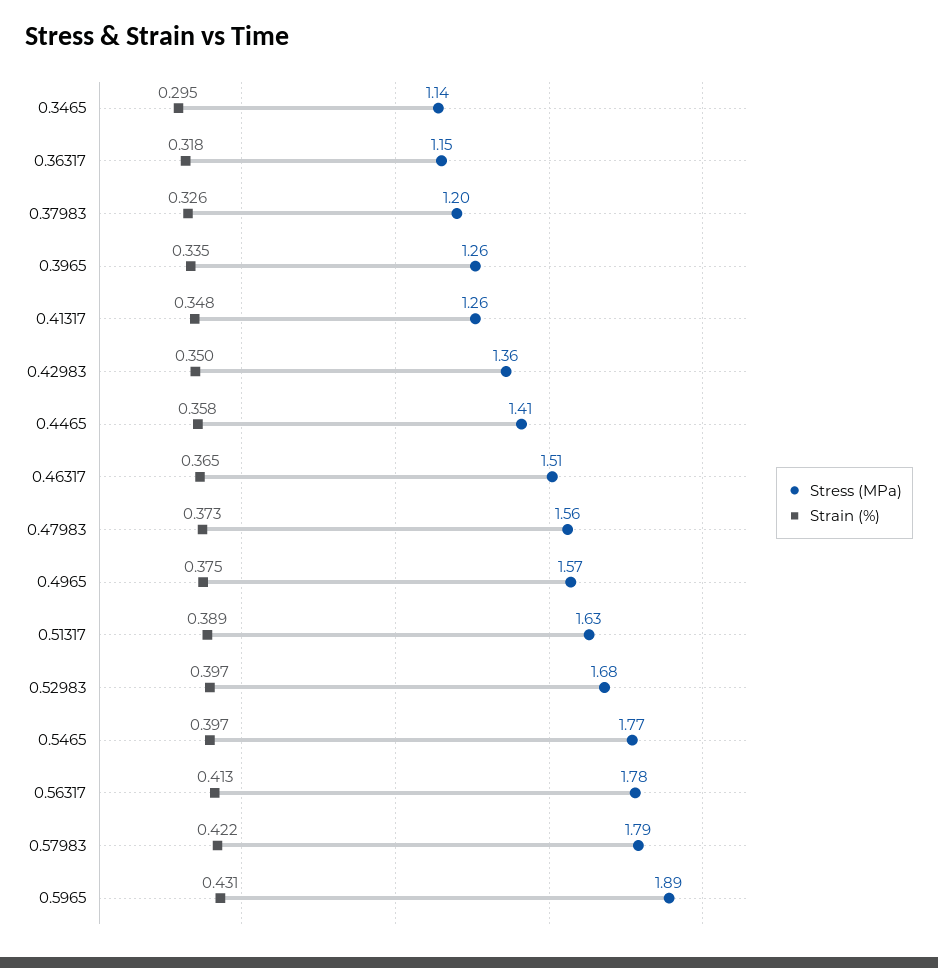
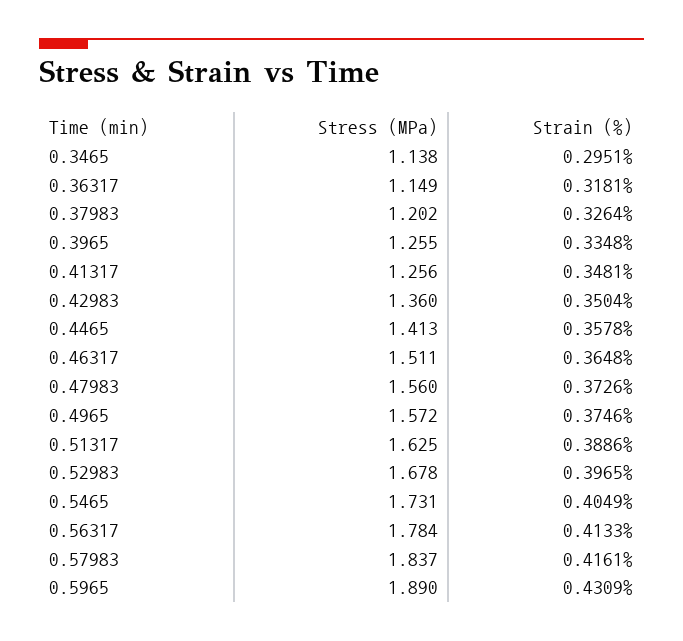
  {
    "Stress (MPa)": {
      "0.3465": 1.138,
      "0.36317": 1.149,
      "0.37983": 1.202,
      "0.3965": 1.255,
      "0.41317": 1.256,
      "0.42983": 1.36,
      "0.4465": 1.413,
      "0.46317": 1.511,
      "0.47983": 1.56,
      "0.4965": 1.572,
      "0.51317": 1.625,
      "0.52983": 1.678,
-     "0.5465": 1.77,
+     "0.5465": 1.731,
      "0.56317": 1.784,
-     "0.57983": 1.79,
+     "0.57983": 1.837,
      "0.5965": 1.89
    },
    "Strain (%)": {
      "0.3465": 0.2951,
      "0.36317": 0.3181,
      "0.37983": 0.3264,
      "0.3965": 0.3348,
      "0.41317": 0.3481,
      "0.42983": 0.3504,
      "0.4465": 0.3578,
      "0.46317": 0.3648,
      "0.47983": 0.3726,
      "0.4965": 0.3746,
      "0.51317": 0.3886,
      "0.52983": 0.3965,
-     "0.5465": 0.397,
+     "0.5465": 0.4049,
      "0.56317": 0.4133,
-     "0.57983": 0.422,
+     "0.57983": 0.4161,
      "0.5965": 0.4309
    }
  }

